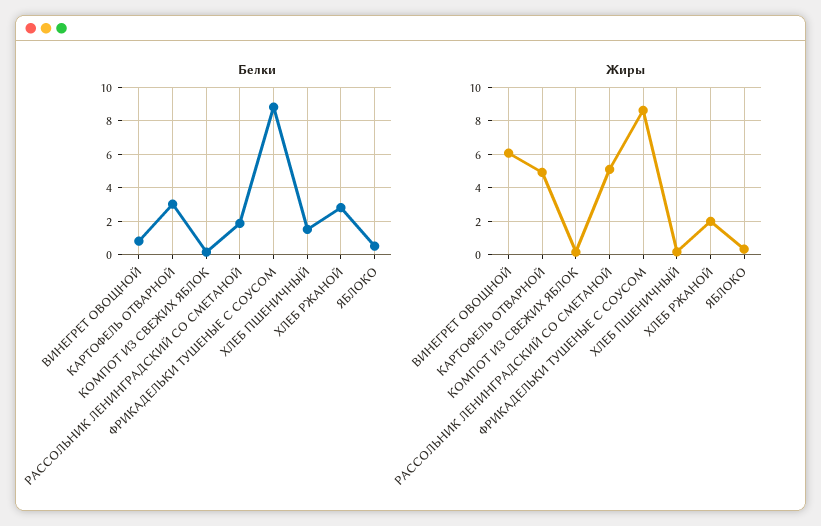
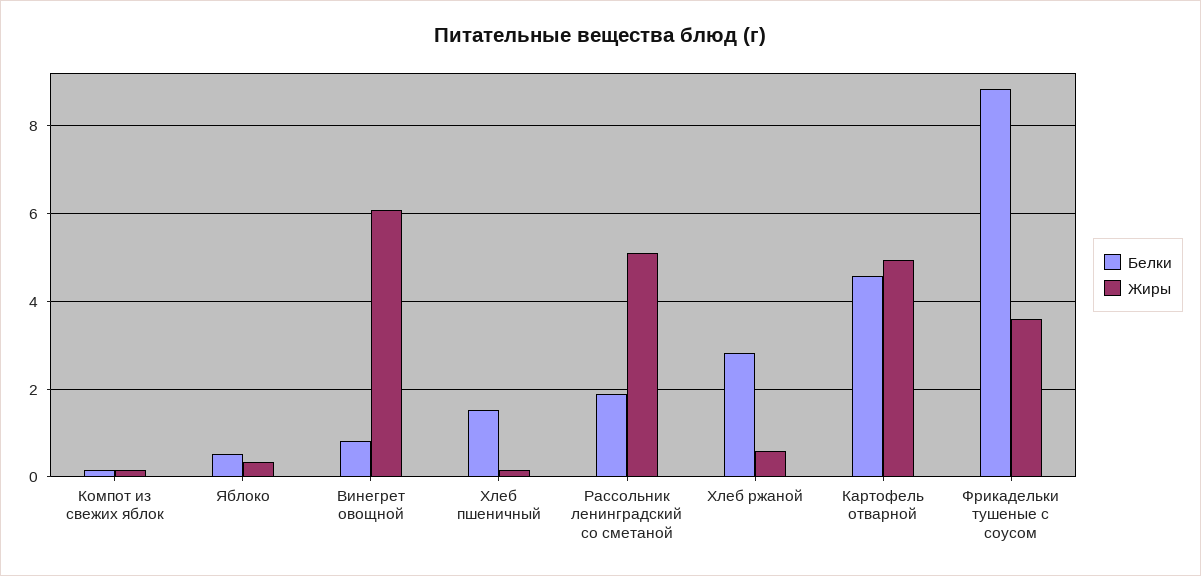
  {
    "Белки": {
      "ВИНЕГРЕТ ОВОЩНОЙ": 0.8,
-     "КАРТОФЕЛЬ ОТВАРНОЙ": 3,
+     "КАРТОФЕЛЬ ОТВАРНОЙ": 4.6,
      "КОМПОТ ИЗ СВЕЖИХ ЯБЛОК": 0.2,
      "РАССОЛЬНИК ЛЕНИНГРАДСКИЙ СО СМЕТАНОЙ": 1.8,
      "ФРИКАДЕЛЬКИ ТУШЕНЫЕ С СОУСОМ": 8.8,
      "ХЛЕБ ПШЕНИЧНЫЙ": 1.6,
      "ХЛЕБ РЖАНОЙ": 2.8,
      "ЯБЛОКО": 0.6
    },
    "Жиры": {
      "ВИНЕГРЕТ ОВОЩНОЙ": 6,
      "КАРТОФЕЛЬ ОТВАРНОЙ": 5,
      "КОМПОТ ИЗ СВЕЖИХ ЯБЛОК": 0.2,
      "РАССОЛЬНИК ЛЕНИНГРАДСКИЙ СО СМЕТАНОЙ": 5.2,
-     "ФРИКАДЕЛЬКИ ТУШЕНЫЕ С СОУСОМ": 8.5,
+     "ФРИКАДЕЛЬКИ ТУШЕНЫЕ С СОУСОМ": 3.6,
      "ХЛЕБ ПШЕНИЧНЫЙ": 0.2,
-     "ХЛЕБ РЖАНОЙ": 2,
+     "ХЛЕБ РЖАНОЙ": 0.6,
      "ЯБЛОКО": 0.4
    }
  }

